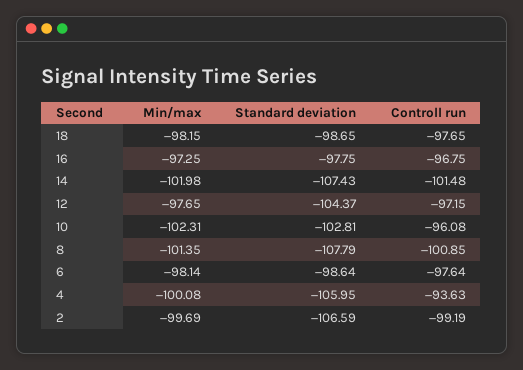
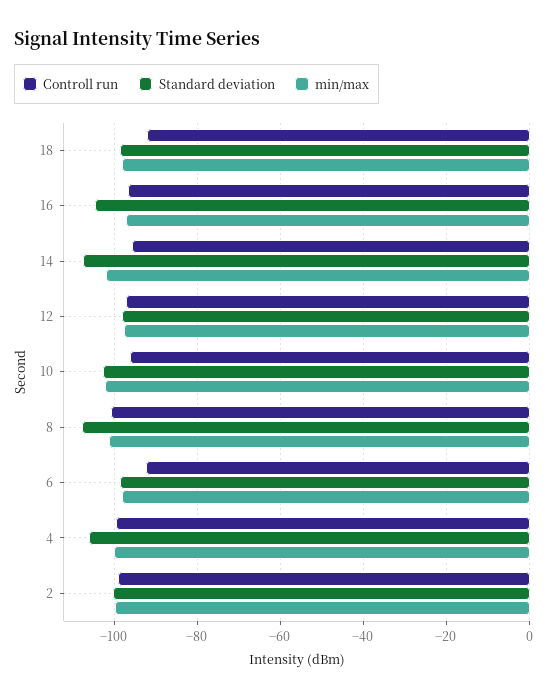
  {
    "Min/max": {
      "18": -98.15,
      "16": -97.25,
      "14": -101.98,
      "12": -97.65,
      "10": -102.31,
      "8": -101.35,
      "6": -98.14,
      "4": -100.08,
      "2": -99.69
    },
    "Standard deviation": {
      "18": -98.65,
-     "16": -97.75,
+     "16": -104,
      "14": -107.43,
-     "12": -104.37,
+     "12": -98,
      "10": -102.81,
      "8": -107.79,
      "6": -98.64,
      "4": -105.95,
-     "2": -106.59
+     "2": -100
    },
    "Controll run": {
-     "18": -97.65,
+     "18": -92,
      "16": -96.75,
-     "14": -101.48,
+     "14": -96,
      "12": -97.15,
      "10": -96.08,
      "8": -100.85,
-     "6": -97.64,
+     "6": -92,
-     "4": -93.63,
+     "4": -100,
      "2": -99.19
    }
  }

